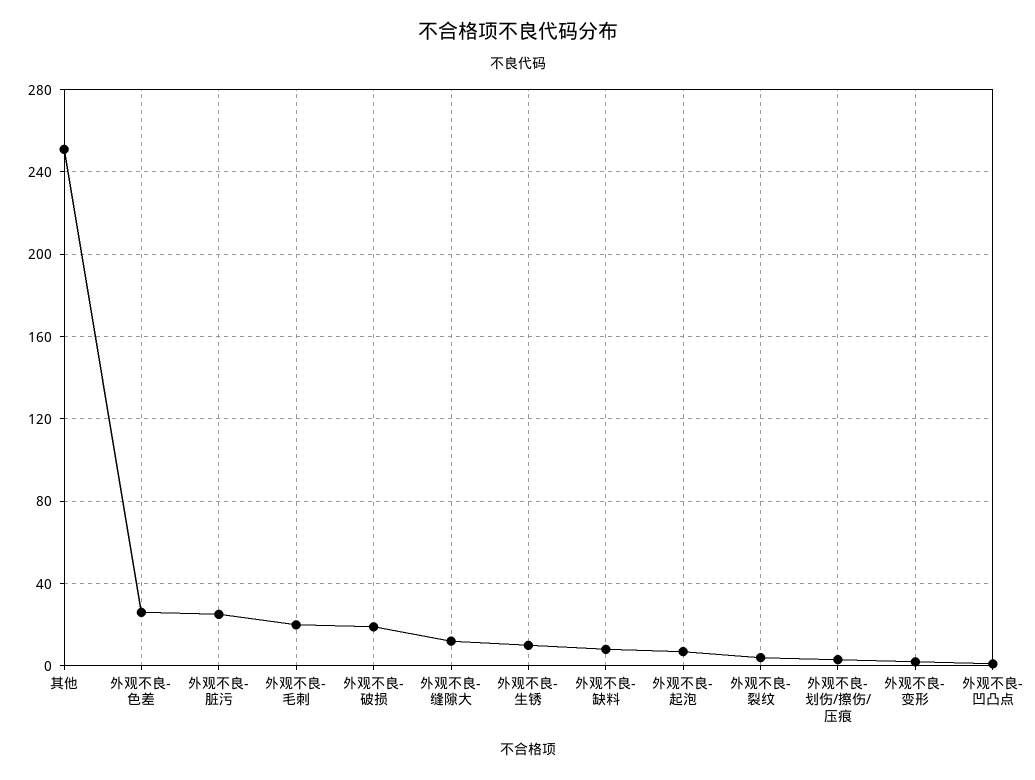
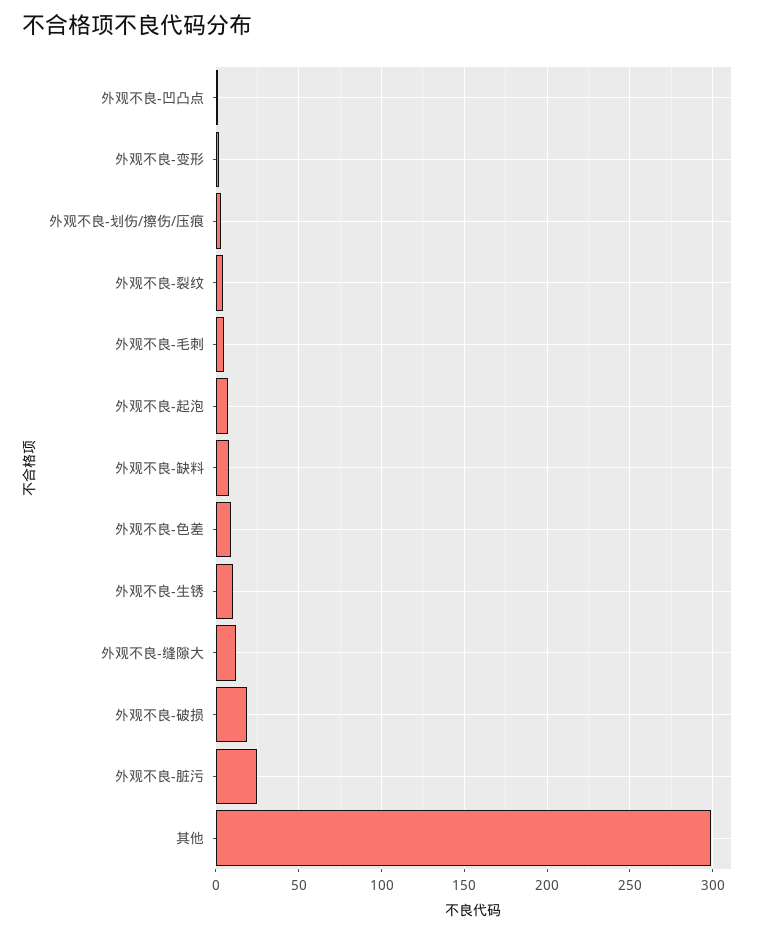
  {
-   "其他": 250,
+   "其他": 300,
-   "外观不良-色差": 25,
+   "外观不良-色差": 10,
    "外观不良-脏污": 25,
-   "外观不良-毛刺": 20,
+   "外观不良-毛刺": 5,
    "外观不良-破损": 20,
    "外观不良-缝隙大": 10,
    "外观不良-生锈": 10,
    "外观不良-缺料": 10,
    "外观不良-起泡": 5,
    "外观不良-裂纹": 5,
    "外观不良-划伤/擦伤/压痕": 5,
    "外观不良-变形": 0,
    "外观不良-凹凸点": 0
  }

